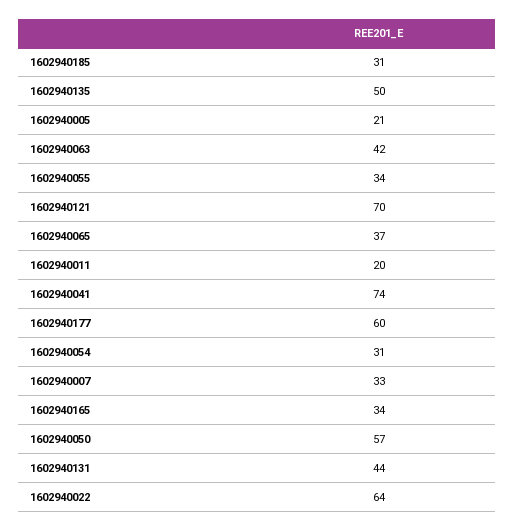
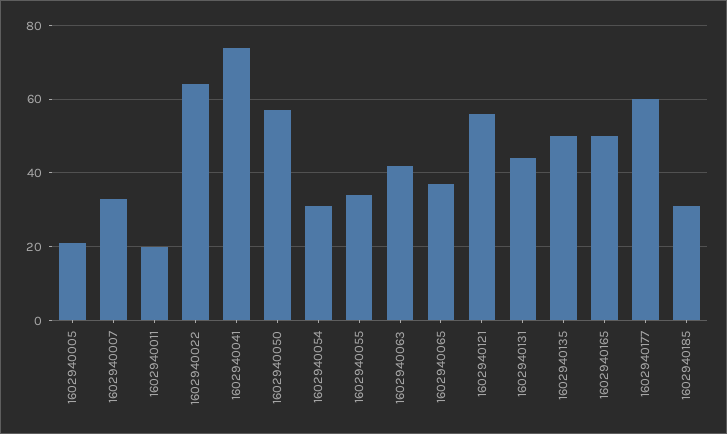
  {
    "1602940185": 31,
    "1602940135": 50,
    "1602940005": 21,
    "1602940063": 42,
    "1602940055": 34,
-   "1602940121": 70,
+   "1602940121": 55,
    "1602940065": 37,
    "1602940011": 20,
    "1602940041": 74,
    "1602940177": 60,
    "1602940054": 31,
    "1602940007": 33,
-   "1602940165": 34,
+   "1602940165": 50,
    "1602940050": 57,
    "1602940131": 44,
    "1602940022": 64
  }

